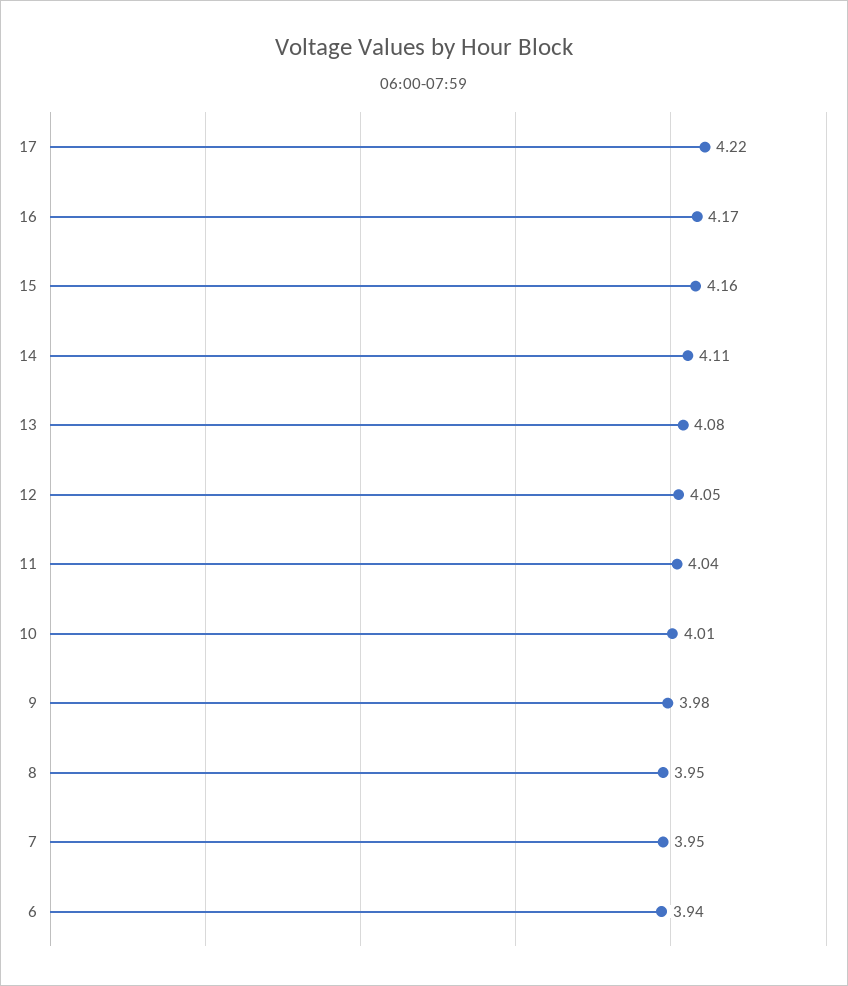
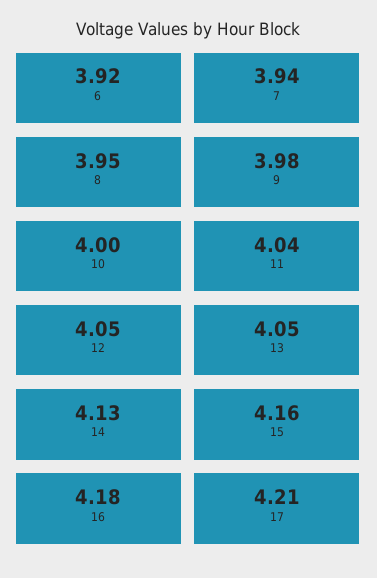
  {
-   "17": 4.22,
+   "17": 4.21,
-   "16": 4.17,
+   "16": 4.18,
    "15": 4.16,
-   "14": 4.11,
+   "14": 4.13,
-   "13": 4.08,
+   "13": 4.05,
    "12": 4.05,
    "11": 4.04,
-   "10": 4.01,
+   "10": 4,
    "9": 3.98,
    "8": 3.95,
-   "7": 3.95,
+   "7": 3.94,
-   "6": 3.94
+   "6": 3.92
  }

